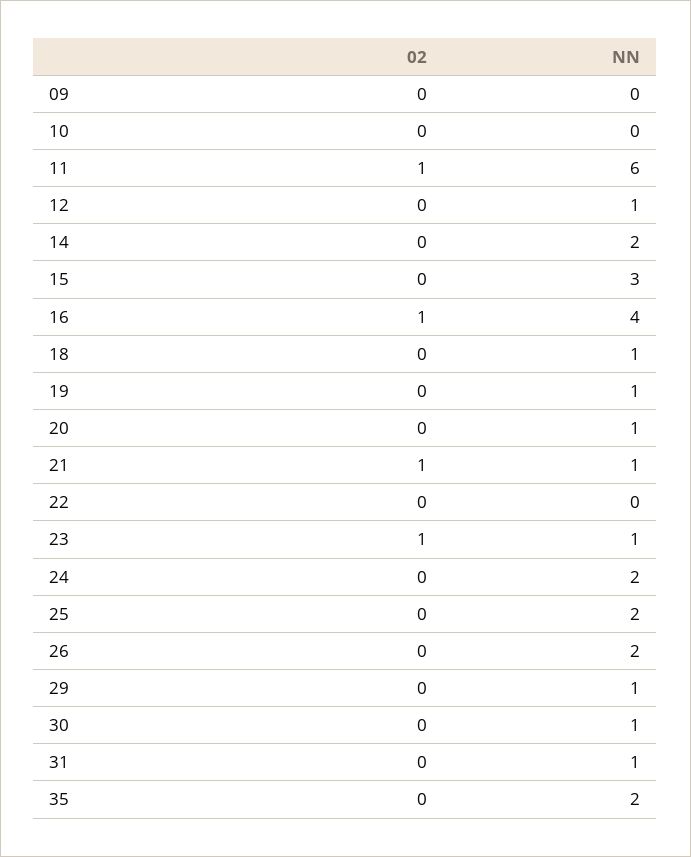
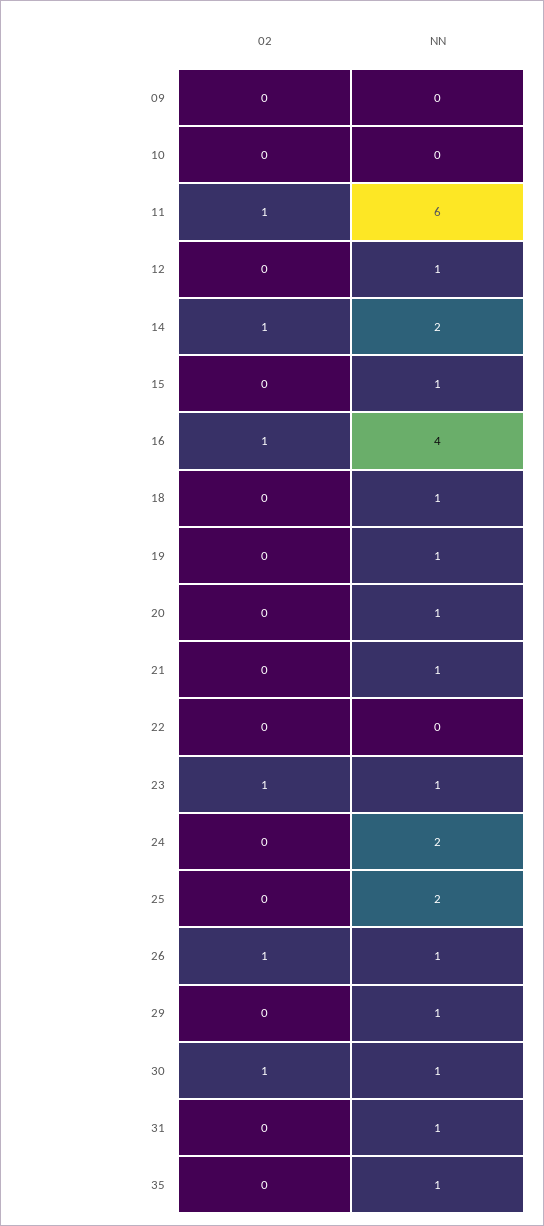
  {
    "02": {
      "09": 0,
      "10": 0,
      "11": 1,
      "12": 0,
-     "14": 0,
+     "14": 1,
      "15": 0,
      "16": 1,
      "18": 0,
      "19": 0,
      "20": 0,
-     "21": 1,
+     "21": 0,
      "22": 0,
      "23": 1,
      "24": 0,
      "25": 0,
-     "26": 0,
+     "26": 1,
      "29": 0,
-     "30": 0,
+     "30": 1,
      "31": 0,
      "35": 0
    },
    "NN": {
      "09": 0,
      "10": 0,
      "11": 6,
      "12": 1,
      "14": 2,
-     "15": 3,
+     "15": 1,
      "16": 4,
      "18": 1,
      "19": 1,
      "20": 1,
      "21": 1,
      "22": 0,
      "23": 1,
      "24": 2,
      "25": 2,
-     "26": 2,
+     "26": 1,
      "29": 1,
      "30": 1,
      "31": 1,
-     "35": 2
+     "35": 1
    }
  }

